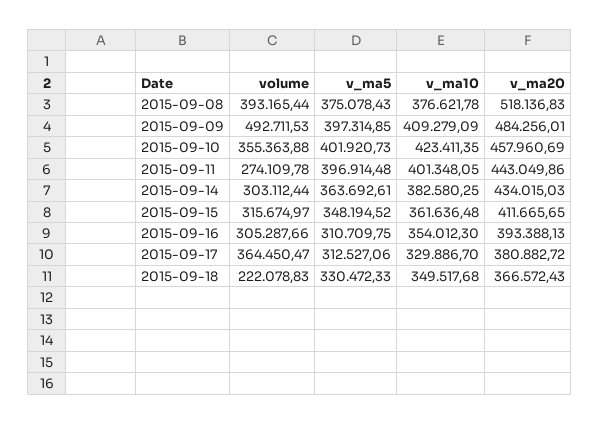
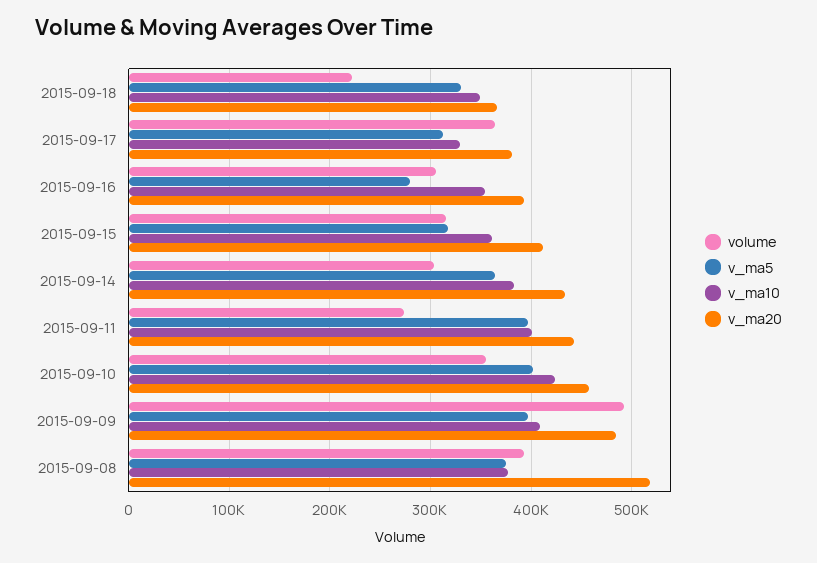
  {
    "volume": {
      "2015-09-08": 393165.44,
      "2015-09-09": 492711.53,
      "2015-09-10": 355363.88,
      "2015-09-11": 274109.78,
      "2015-09-14": 303112.44,
      "2015-09-15": 315674.97,
      "2015-09-16": 305287.66,
      "2015-09-17": 364450.47,
      "2015-09-18": 222078.83
    },
    "v_ma5": {
      "2015-09-08": 375078.43,
      "2015-09-09": 397314.85,
      "2015-09-10": 401920.73,
      "2015-09-11": 396914.48,
      "2015-09-14": 363692.61,
-     "2015-09-15": 348194.52,
+     "2015-09-15": 320000,
-     "2015-09-16": 310709.75,
+     "2015-09-16": 280000,
      "2015-09-17": 312527.06,
      "2015-09-18": 330472.33
    },
    "v_ma10": {
      "2015-09-08": 376621.78,
      "2015-09-09": 409279.09,
      "2015-09-10": 423411.35,
      "2015-09-11": 401348.05,
      "2015-09-14": 382580.25,
      "2015-09-15": 361636.48,
      "2015-09-16": 354012.3,
      "2015-09-17": 329886.7,
      "2015-09-18": 349517.68
    },
    "v_ma20": {
      "2015-09-08": 518136.83,
      "2015-09-09": 484256.01,
      "2015-09-10": 457960.69,
      "2015-09-11": 443049.86,
      "2015-09-14": 434015.03,
      "2015-09-15": 411665.65,
      "2015-09-16": 393388.13,
      "2015-09-17": 380882.72,
      "2015-09-18": 366572.43
    }
  }

